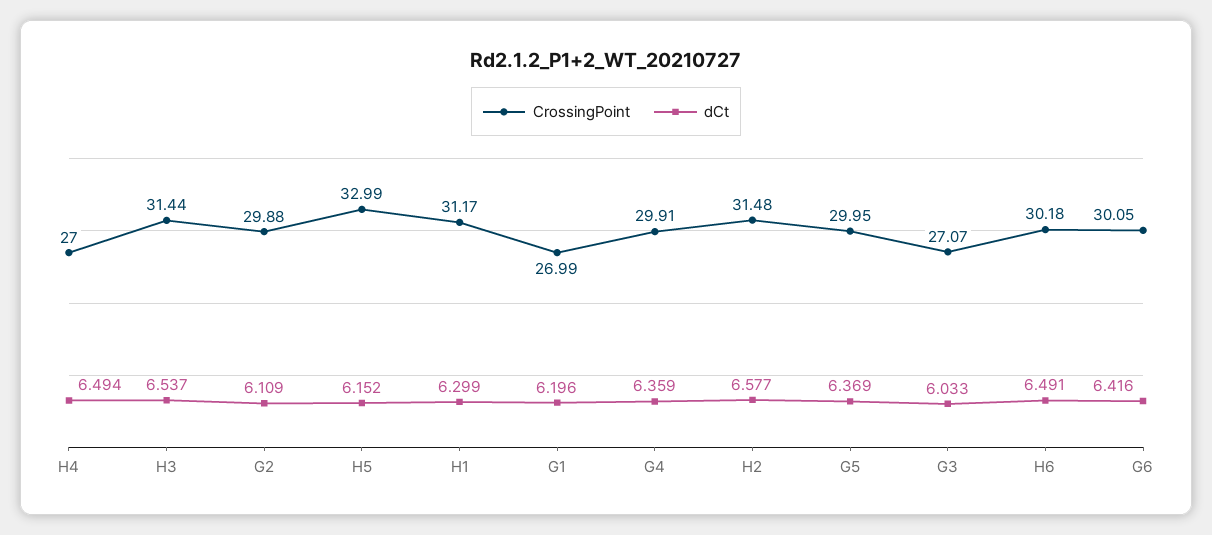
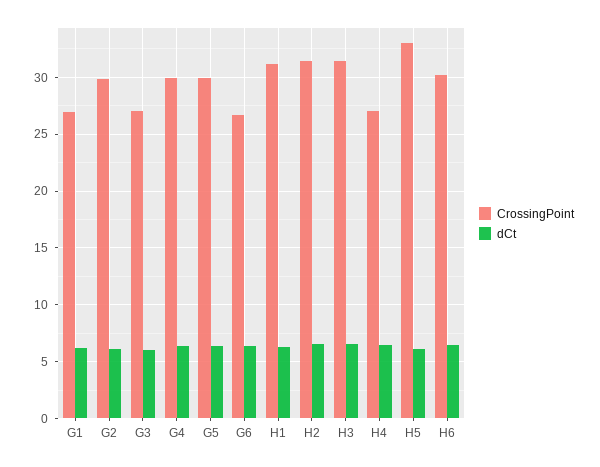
  {
    "CrossingPoint": {
      "H4": 27,
      "H3": 31.44,
      "G2": 29.88,
      "H5": 32.99,
      "H1": 31.17,
      "G1": 26.99,
      "G4": 29.91,
      "H2": 31.48,
      "G5": 29.95,
      "G3": 27.07,
      "H6": 30.18,
-     "G6": 30.05
+     "G6": 27
    },
    "dCt": {
      "H4": 6.494,
      "H3": 6.537,
      "G2": 6.109,
      "H5": 6.152,
      "H1": 6.299,
      "G1": 6.196,
      "G4": 6.359,
      "H2": 6.577,
      "G5": 6.369,
      "G3": 6.033,
      "H6": 6.491,
      "G6": 6.416
    }
  }

